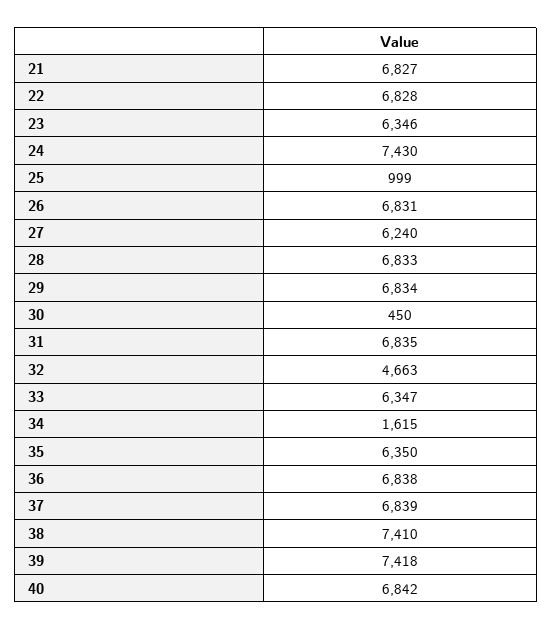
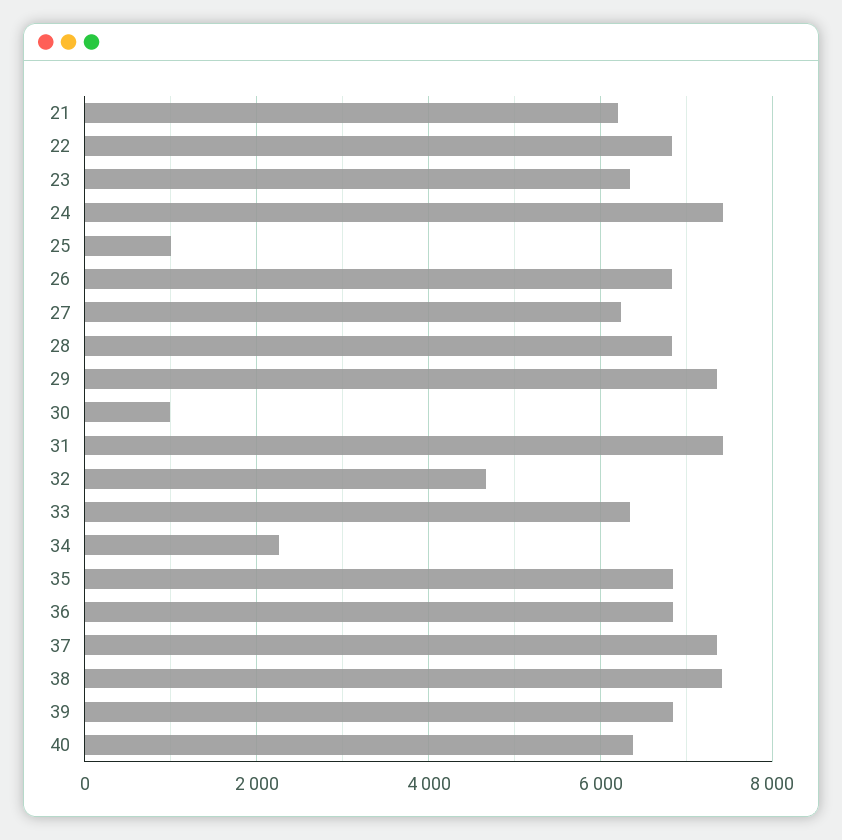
  {
-   "21": 6827,
+   "21": 6200,
    "22": 6828,
    "23": 6346,
    "24": 7430,
    "25": 999,
    "26": 6831,
    "27": 6240,
    "28": 6833,
-   "29": 6834,
+   "29": 7400,
-   "30": 450,
+   "30": 1000,
-   "31": 6835,
+   "31": 7400,
    "32": 4663,
    "33": 6347,
-   "34": 1615,
+   "34": 2200,
-   "35": 6350,
+   "35": 6800,
    "36": 6838,
-   "37": 6839,
+   "37": 7400,
    "38": 7410,
-   "39": 7418,
+   "39": 6800,
-   "40": 6842
+   "40": 6400
  }

